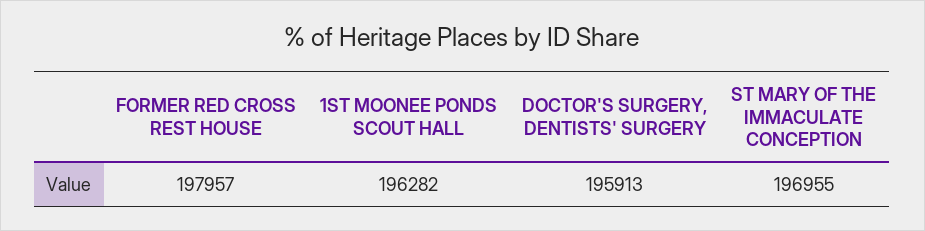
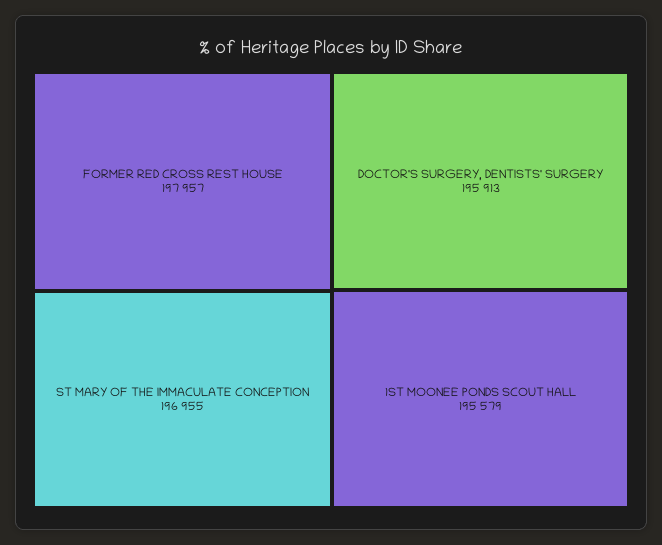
  {
    "FORMER RED CROSS REST HOUSE": 197957,
-   "1ST MOONEE PONDS SCOUT HALL": 196282,
+   "1ST MOONEE PONDS SCOUT HALL": 195579,
    "DOCTOR'S SURGERY, DENTISTS' SURGERY": 195913,
    "ST MARY OF THE IMMACULATE CONCEPTION": 196955
  }

